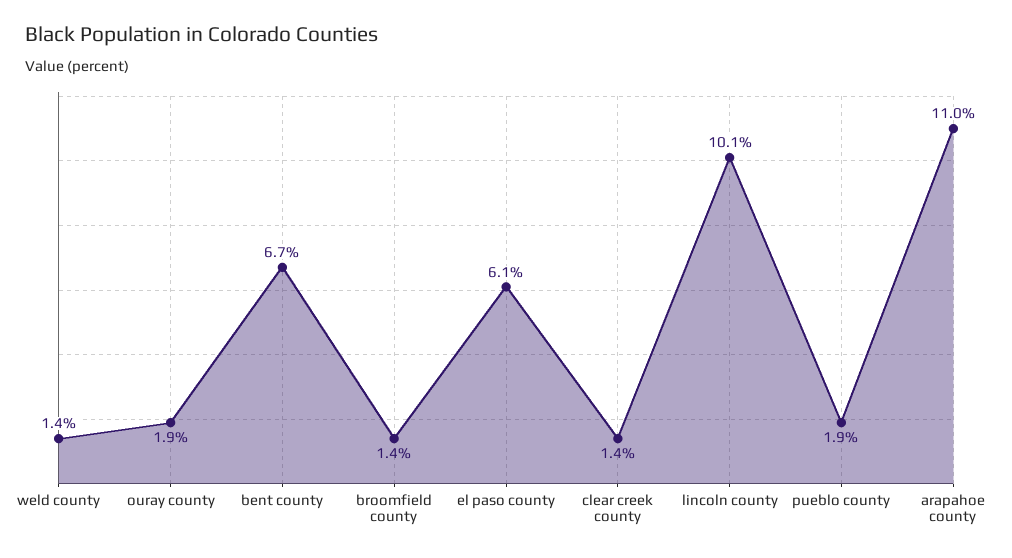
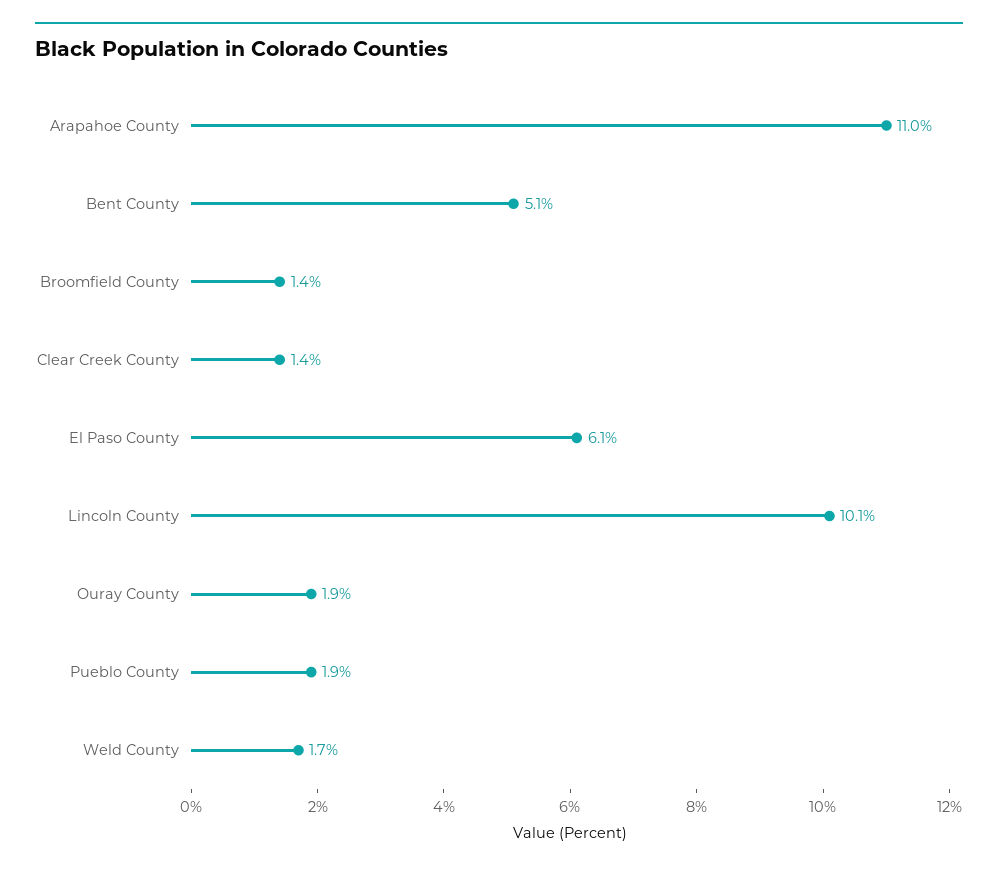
  {
-   "weld county": 1.4,
+   "weld county": 1.7,
    "ouray county": 1.9,
-   "bent county": 6.7,
+   "bent county": 5.1,
    "broomfield county": 1.4,
    "el paso county": 6.1,
    "clear creek county": 1.4,
    "lincoln county": 10.1,
    "pueblo county": 1.9,
    "arapahoe county": 11
  }

